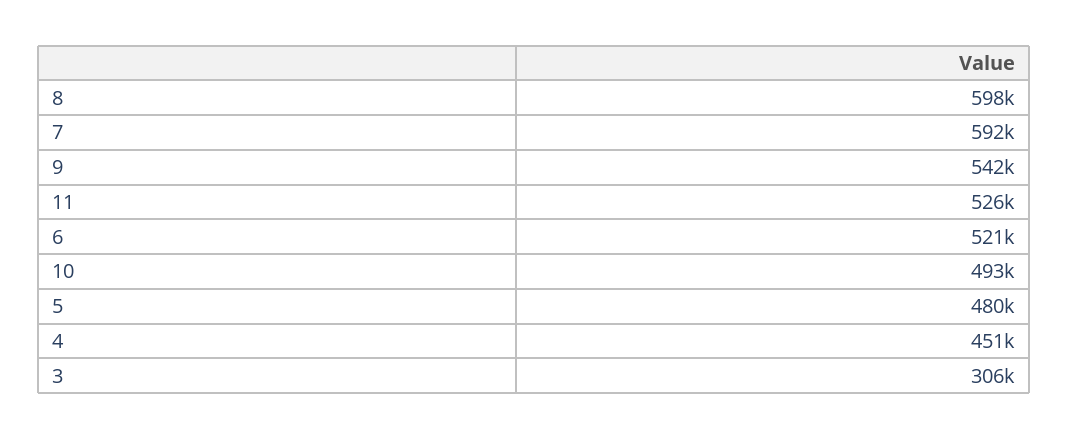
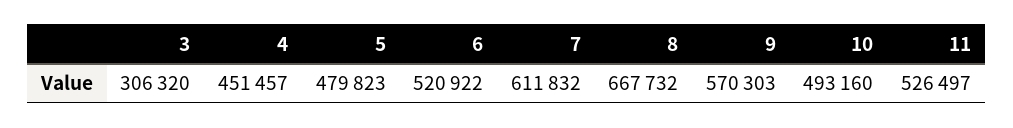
  {
-   "8": 598000,
+   "8": 667732,
-   "7": 592000,
+   "7": 611832,
-   "9": 542000,
+   "9": 570303,
    "11": 526497,
    "6": 520922,
    "10": 493160,
    "5": 479823,
    "4": 451457,
    "3": 306320
  }

